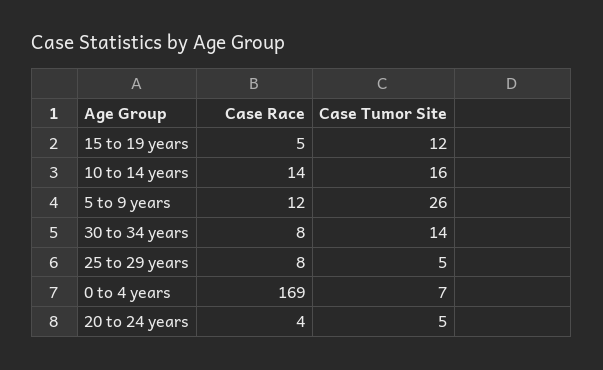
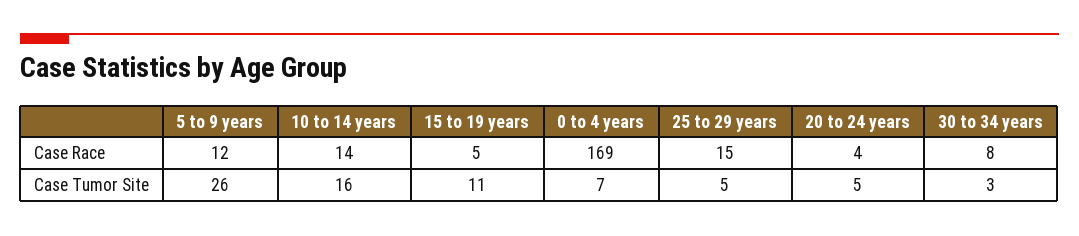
  {
    "Case Race": {
      "15 to 19 years": 5,
      "10 to 14 years": 14,
      "5 to 9 years": 12,
      "30 to 34 years": 8,
-     "25 to 29 years": 8,
+     "25 to 29 years": 15,
      "0 to 4 years": 169,
      "20 to 24 years": 4
    },
    "Case Tumor Site": {
-     "15 to 19 years": 12,
+     "15 to 19 years": 11,
      "10 to 14 years": 16,
      "5 to 9 years": 26,
-     "30 to 34 years": 14,
+     "30 to 34 years": 3,
      "25 to 29 years": 5,
      "0 to 4 years": 7,
      "20 to 24 years": 5
    }
  }

